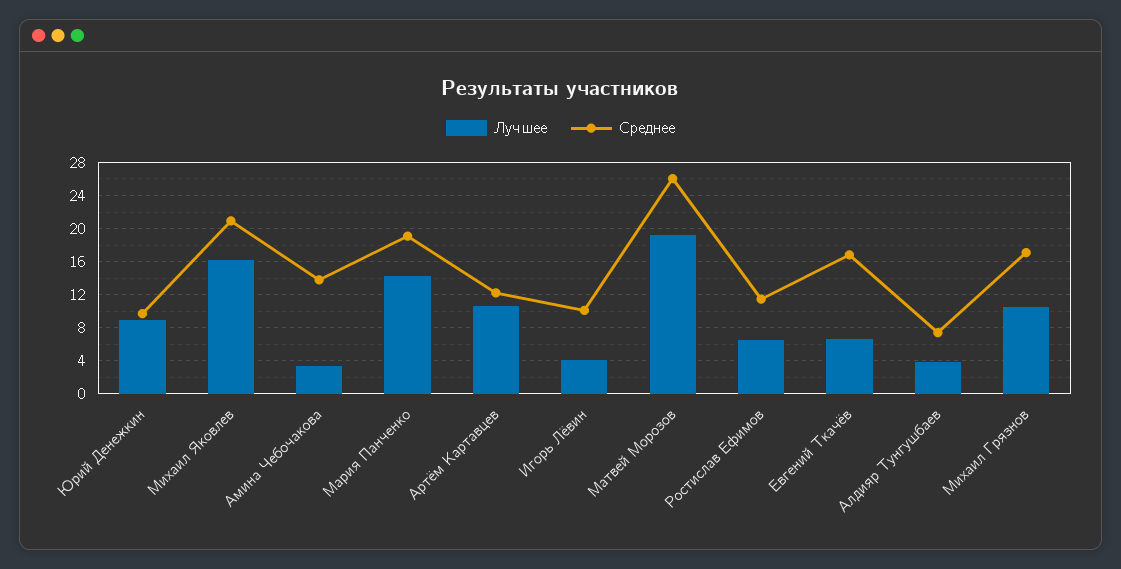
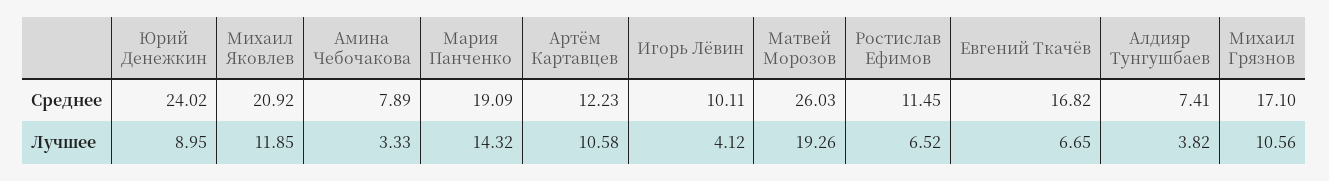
  {
    "Лучшее": {
      "Юрий Денежкин": 8.95,
-     "Михаил Яковлев": 16,
+     "Михаил Яковлев": 11.85,
      "Амина Чебочакова": 3.33,
      "Мария Панченко": 14.32,
      "Артём Картавцев": 10.58,
      "Игорь Лёвин": 4.12,
      "Матвей Морозов": 19.26,
      "Ростислав Ефимов": 6.52,
      "Евгений Ткачёв": 6.65,
      "Алдияр Тунгушбаев": 3.82,
      "Михаил Грязнов": 10.56
    },
    "Среднее": {
-     "Юрий Денежкин": 10,
+     "Юрий Денежкин": 24.02,
      "Михаил Яковлев": 20.92,
-     "Амина Чебочакова": 14,
+     "Амина Чебочакова": 7.89,
      "Мария Панченко": 19.09,
      "Артём Картавцев": 12.23,
      "Игорь Лёвин": 10.11,
      "Матвей Морозов": 26.03,
      "Ростислав Ефимов": 11.45,
      "Евгений Ткачёв": 16.82,
      "Алдияр Тунгушбаев": 7.41,
      "Михаил Грязнов": 17.1
    }
  }

